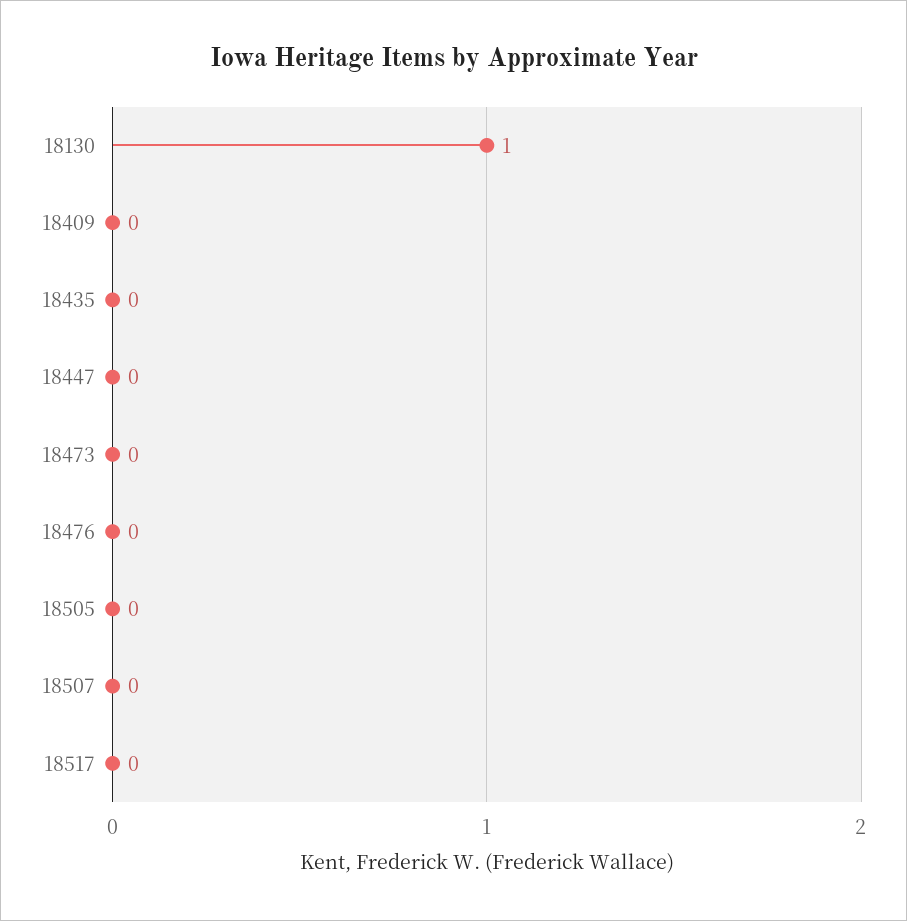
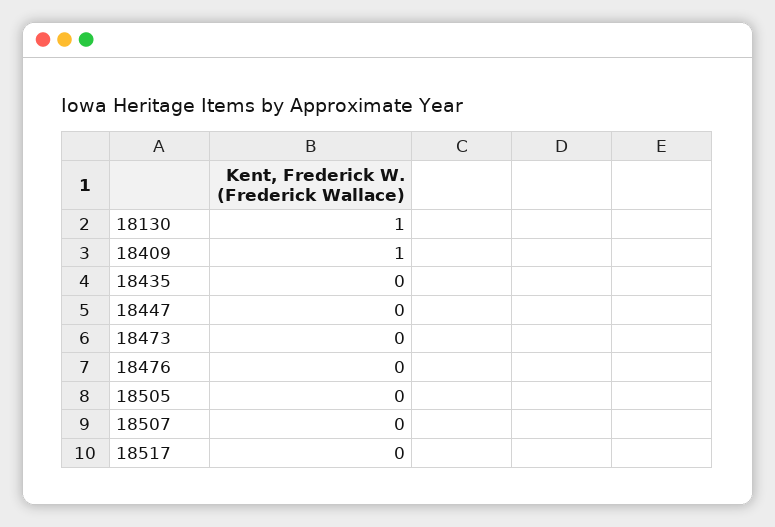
  {
    "18130": 1,
-   "18409": 0,
+   "18409": 1,
    "18435": 0,
    "18447": 0,
    "18473": 0,
    "18476": 0,
    "18505": 0,
    "18507": 0,
    "18517": 0
  }

